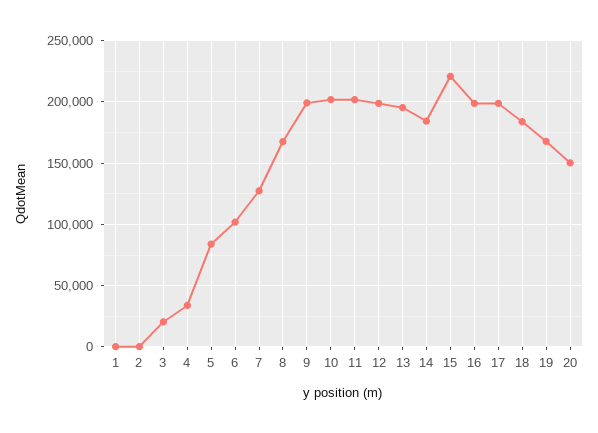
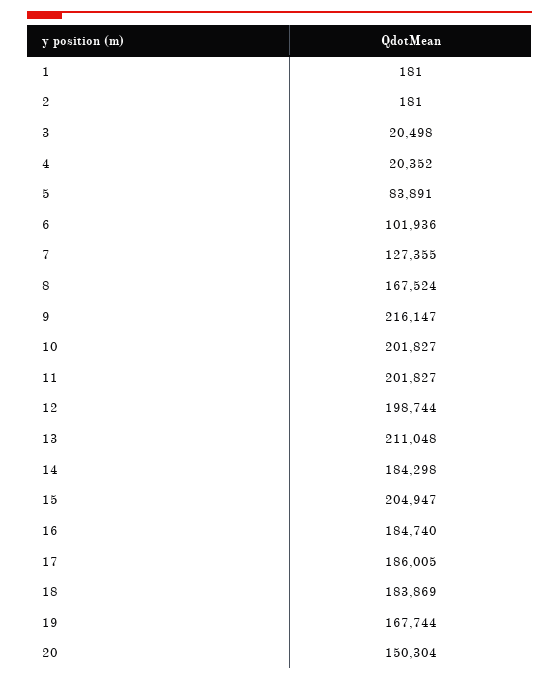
  {
    "1": 181,
    "2": 181,
    "3": 20498,
-   "4": 35000,
+   "4": 20352,
    "5": 83891,
    "6": 101936,
    "7": 127355,
    "8": 167524,
-   "9": 200000,
+   "9": 216147,
    "10": 201827,
    "11": 201827,
    "12": 198744,
-   "13": 195000,
+   "13": 211048,
    "14": 184298,
-   "15": 220000,
+   "15": 204947,
-   "16": 200000,
+   "16": 184740,
-   "17": 200000,
+   "17": 186005,
    "18": 183869,
    "19": 167744,
    "20": 150304
  }

